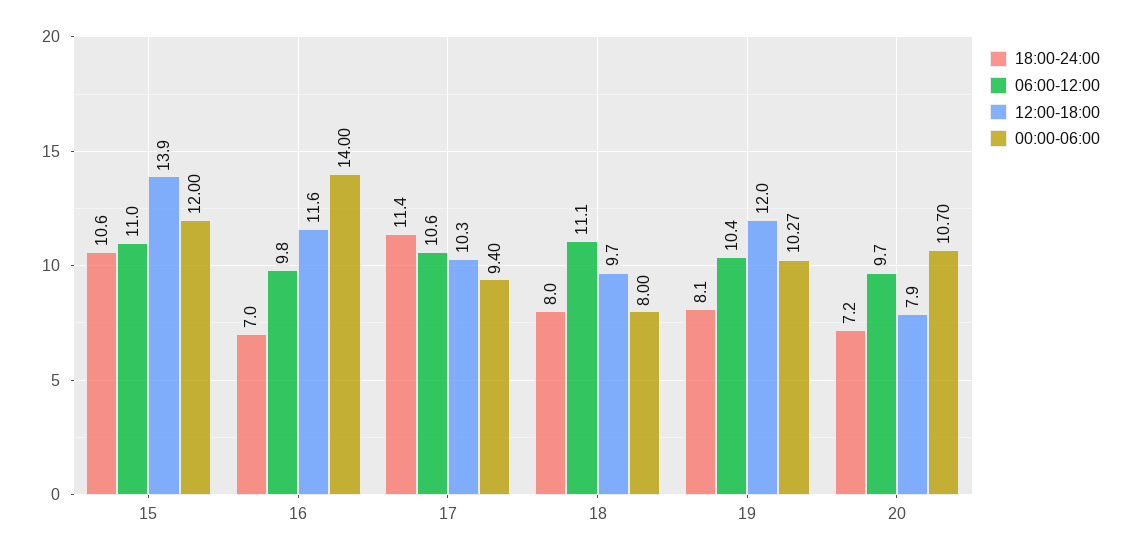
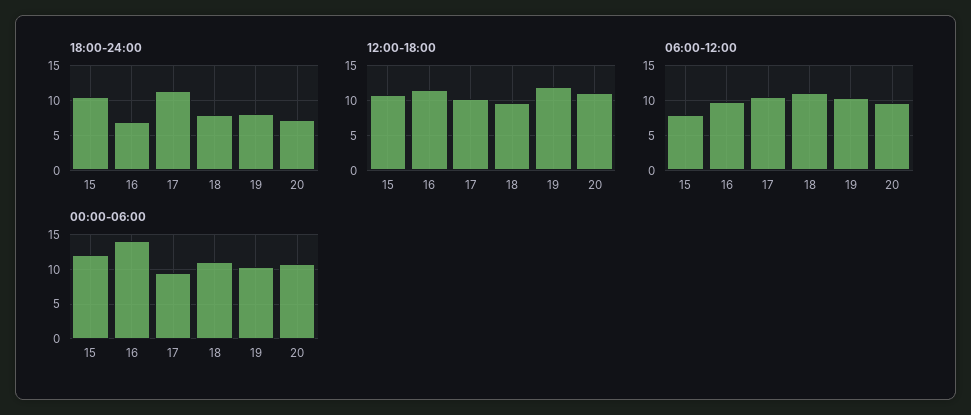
  {
    "18:00-24:00": {
      "15": 10.6,
      "16": 7,
      "17": 11.4,
      "18": 8,
      "19": 8.1,
      "20": 7.2
    },
    "06:00-12:00": {
-     "15": 11,
+     "15": 8,
      "16": 9.8,
      "17": 10.6,
      "18": 11.1,
      "19": 10.4,
      "20": 9.7
    },
    "12:00-18:00": {
-     "15": 13.9,
+     "15": 11,
      "16": 11.6,
      "17": 10.3,
      "18": 9.7,
      "19": 12,
-     "20": 7.9
+     "20": 11
    },
    "00:00-06:00": {
      "15": 12,
      "16": 14,
      "17": 9.4,
-     "18": 8,
+     "18": 11,
      "19": 10.27,
      "20": 10.7
    }
  }

